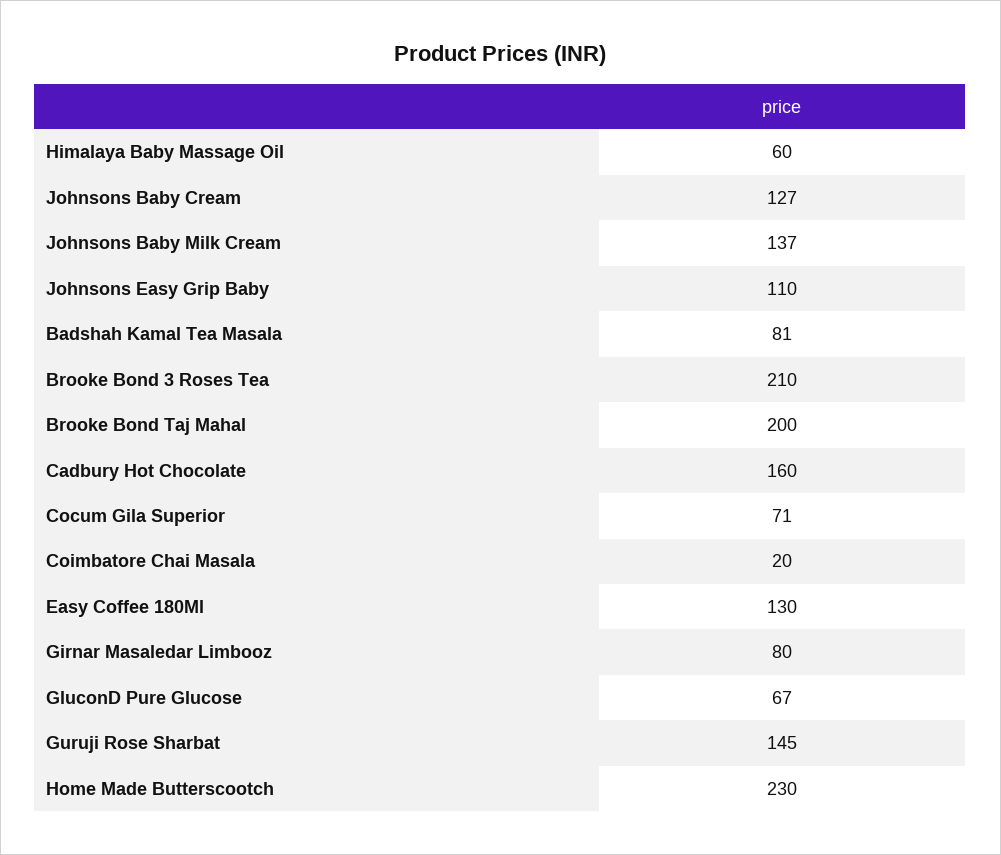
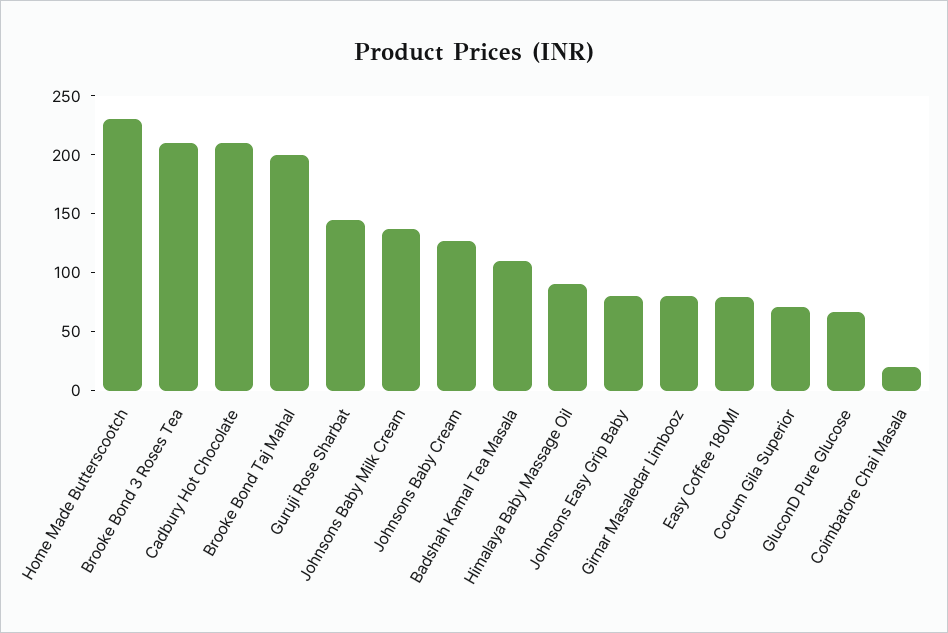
  {
-   "Himalaya Baby Massage Oil": 60,
+   "Himalaya Baby Massage Oil": 90,
    "Johnsons Baby Cream": 127,
    "Johnsons Baby Milk Cream": 137,
-   "Johnsons Easy Grip Baby": 110,
+   "Johnsons Easy Grip Baby": 80,
-   "Badshah Kamal Tea Masala": 81,
+   "Badshah Kamal Tea Masala": 110,
    "Brooke Bond 3 Roses Tea": 210,
    "Brooke Bond Taj Mahal": 200,
-   "Cadbury Hot Chocolate": 160,
+   "Cadbury Hot Chocolate": 210,
    "Cocum Gila Superior": 71,
    "Coimbatore Chai Masala": 20,
-   "Easy Coffee 180Ml": 130,
+   "Easy Coffee 180Ml": 80,
    "Girnar Masaledar Limbooz": 80,
    "GluconD Pure Glucose": 67,
    "Guruji Rose Sharbat": 145,
    "Home Made Butterscootch": 230
  }

